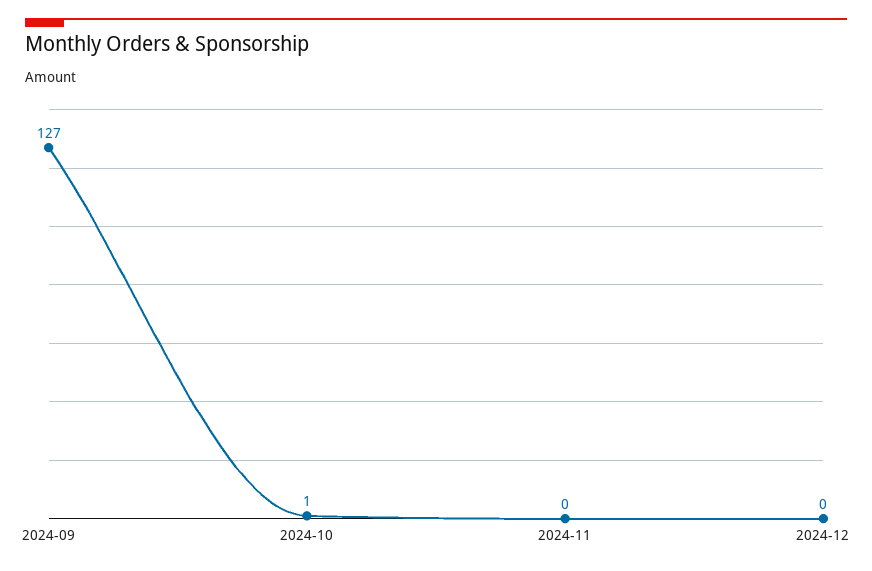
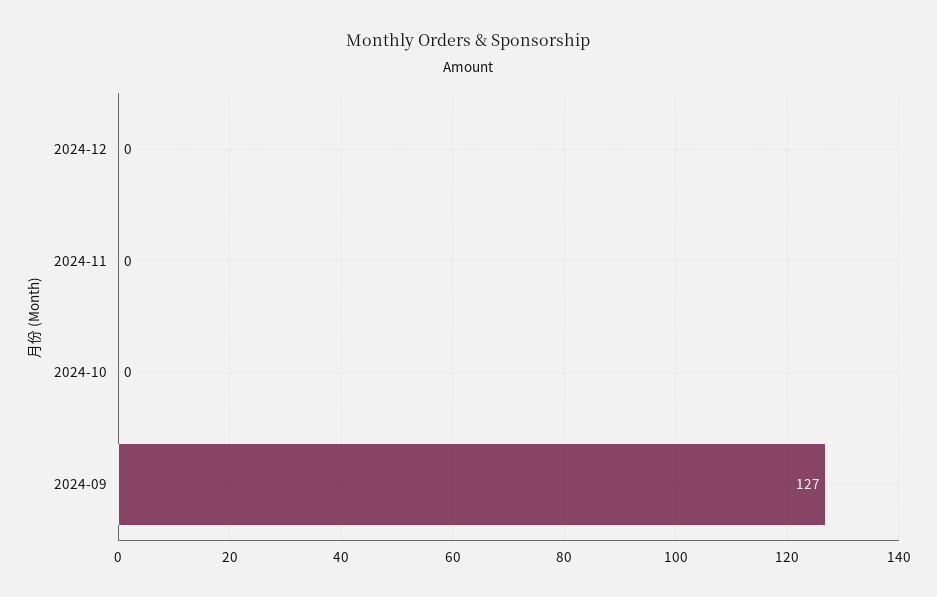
  {
    "2024-09": 127,
-   "2024-10": 1,
+   "2024-10": 0,
    "2024-11": 0,
    "2024-12": 0
  }

